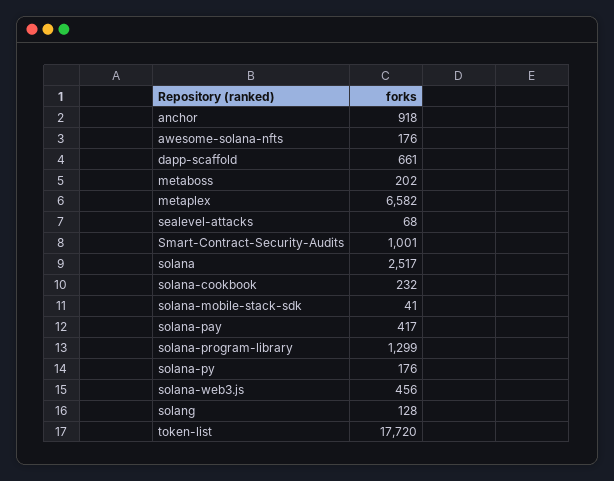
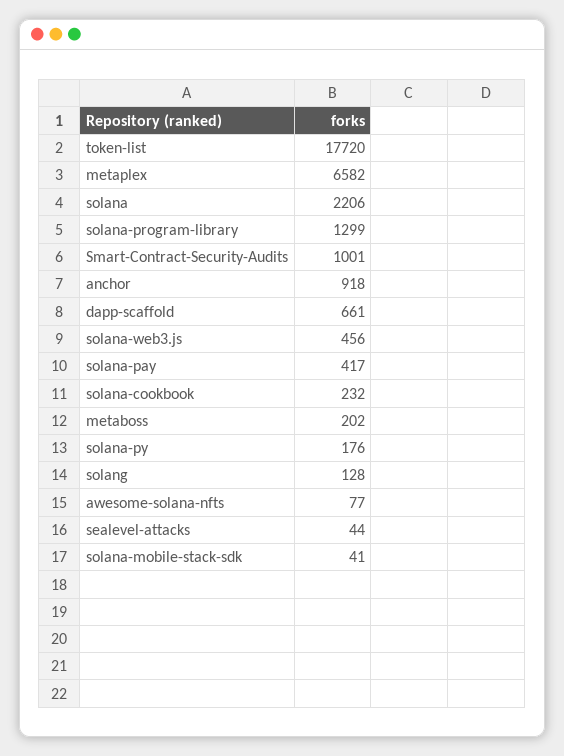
  {
    "anchor": 918,
-   "awesome-solana-nfts": 176,
+   "awesome-solana-nfts": 77,
    "dapp-scaffold": 661,
    "metaboss": 202,
    "metaplex": 6582,
-   "sealevel-attacks": 68,
+   "sealevel-attacks": 44,
    "Smart-Contract-Security-Audits": 1001,
-   "solana": 2517,
+   "solana": 2206,
    "solana-cookbook": 232,
    "solana-mobile-stack-sdk": 41,
    "solana-pay": 417,
    "solana-program-library": 1299,
    "solana-py": 176,
    "solana-web3.js": 456,
    "solang": 128,
    "token-list": 17720
  }

